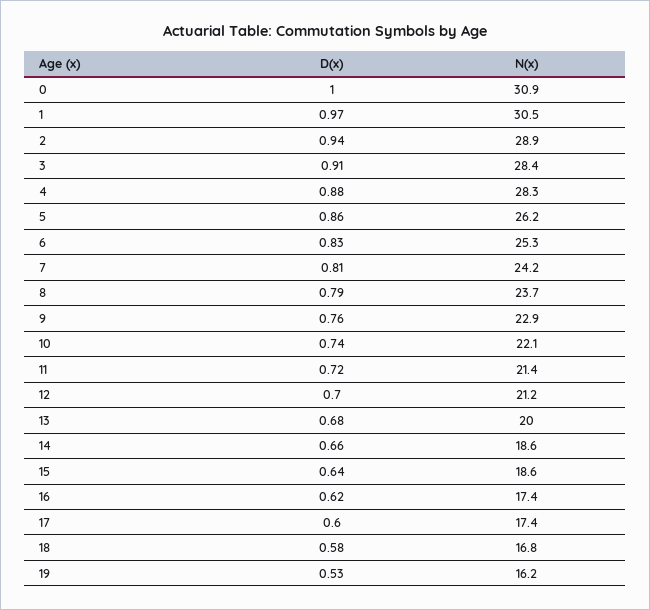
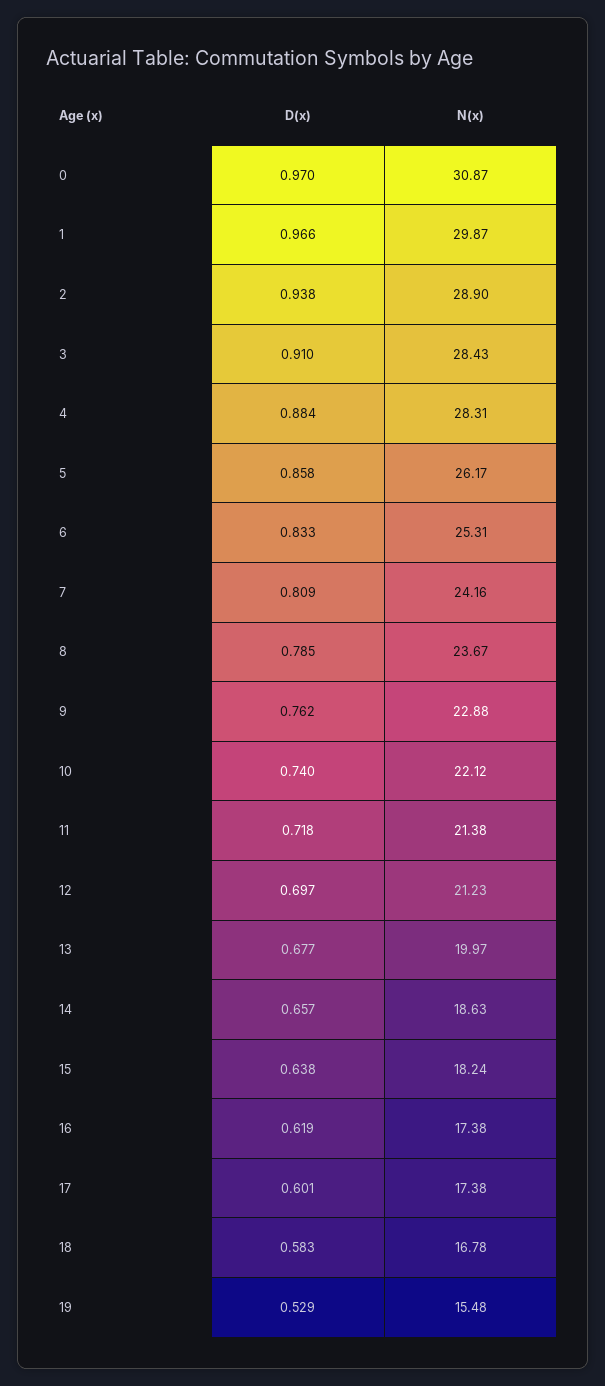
  {
    "D(x)": {
-     "0": 1,
+     "0": 0.97,
      "1": 0.966,
      "2": 0.938,
      "3": 0.91,
      "4": 0.884,
      "5": 0.858,
      "6": 0.833,
      "7": 0.809,
      "8": 0.785,
      "9": 0.762,
      "10": 0.74,
      "11": 0.718,
      "12": 0.697,
      "13": 0.677,
      "14": 0.657,
      "15": 0.638,
      "16": 0.619,
      "17": 0.601,
      "18": 0.583,
      "19": 0.529
    },
    "N(x)": {
      "0": 30.87,
-     "1": 30.5,
+     "1": 29.87,
      "2": 28.9,
      "3": 28.43,
      "4": 28.31,
      "5": 26.17,
      "6": 25.31,
      "7": 24.16,
      "8": 23.67,
      "9": 22.88,
      "10": 22.12,
      "11": 21.38,
      "12": 21.23,
      "13": 19.97,
      "14": 18.63,
-     "15": 18.6,
+     "15": 18.24,
      "16": 17.38,
      "17": 17.38,
      "18": 16.78,
-     "19": 16.2
+     "19": 15.48
    }
  }

